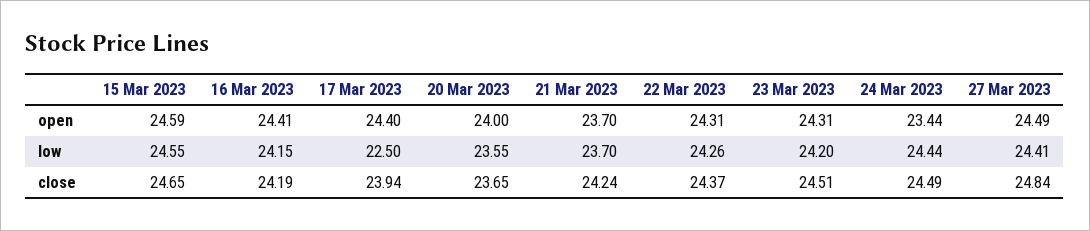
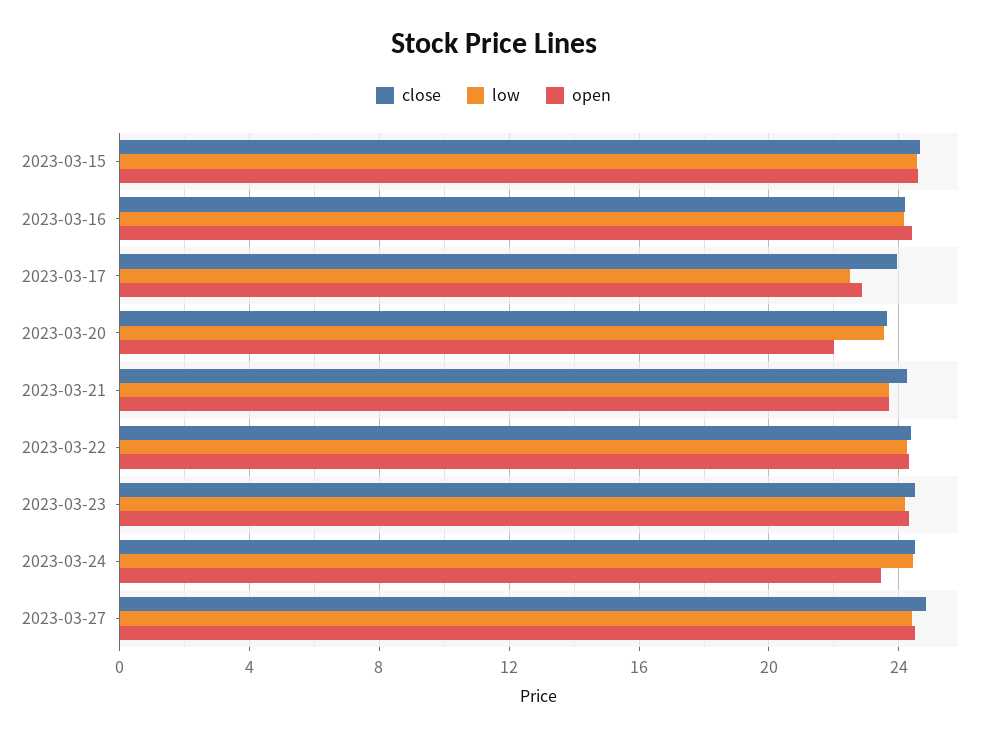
  {
    "open": {
      "15 Mar 2023": 24.59,
      "16 Mar 2023": 24.41,
-     "17 Mar 2023": 24.4,
+     "17 Mar 2023": 23,
-     "20 Mar 2023": 24,
+     "20 Mar 2023": 22,
      "21 Mar 2023": 23.7,
      "22 Mar 2023": 24.31,
      "23 Mar 2023": 24.31,
      "24 Mar 2023": 23.44,
      "27 Mar 2023": 24.49
    },
    "low": {
      "15 Mar 2023": 24.55,
      "16 Mar 2023": 24.15,
      "17 Mar 2023": 22.5,
      "20 Mar 2023": 23.55,
      "21 Mar 2023": 23.7,
      "22 Mar 2023": 24.26,
      "23 Mar 2023": 24.2,
      "24 Mar 2023": 24.44,
      "27 Mar 2023": 24.41
    },
    "close": {
      "15 Mar 2023": 24.65,
      "16 Mar 2023": 24.19,
      "17 Mar 2023": 23.94,
      "20 Mar 2023": 23.65,
      "21 Mar 2023": 24.24,
      "22 Mar 2023": 24.37,
      "23 Mar 2023": 24.51,
      "24 Mar 2023": 24.49,
      "27 Mar 2023": 24.84
    }
  }

